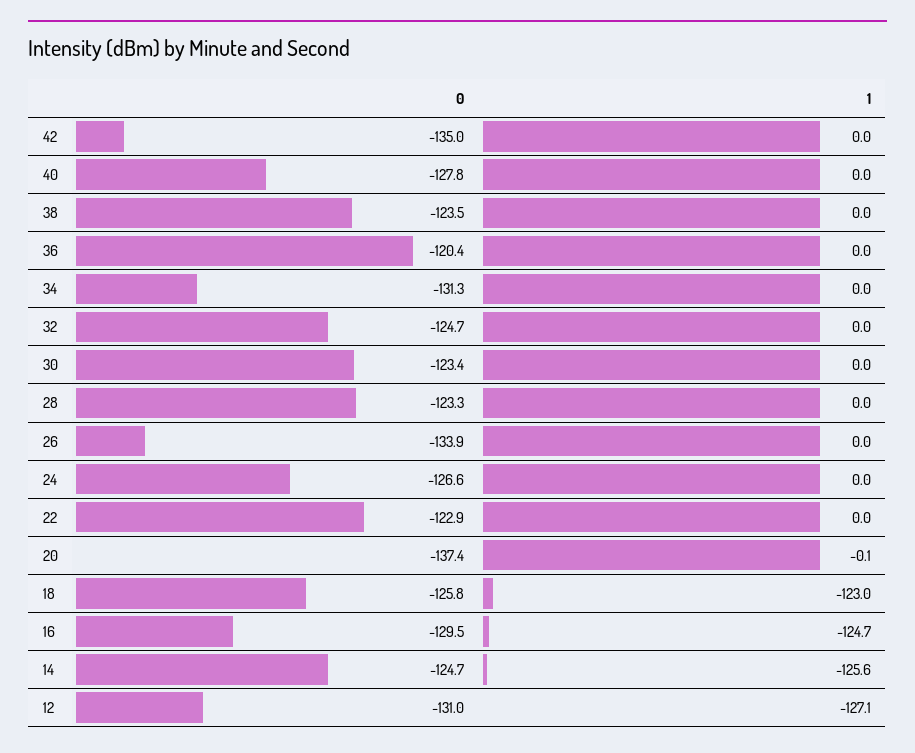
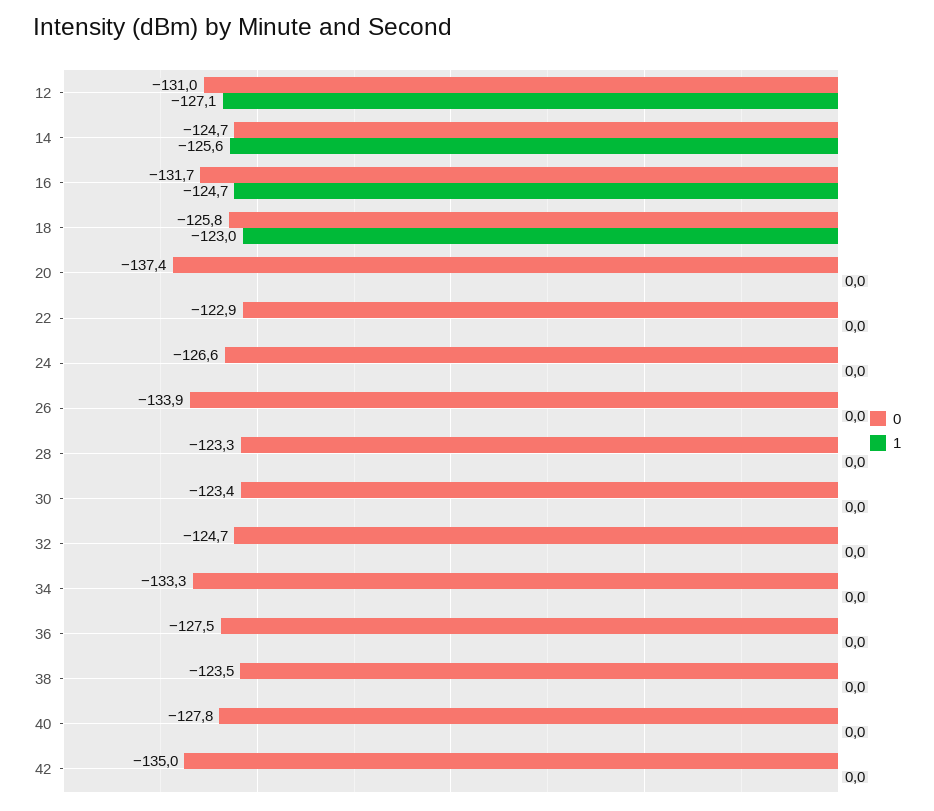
  {
    "0": {
      "42": -135,
      "40": -127.8,
      "38": -123.5,
-     "36": -120.4,
+     "36": -127.5,
-     "34": -131.3,
+     "34": -133.3,
      "32": -124.7,
      "30": -123.4,
      "28": -123.3,
      "26": -133.9,
      "24": -126.6,
      "22": -122.9,
      "20": -137.4,
      "18": -125.8,
-     "16": -129.5,
+     "16": -131.7,
      "14": -124.7,
      "12": -131
    },
    "1": {
      "42": 0,
      "40": 0,
      "38": 0,
      "36": 0,
      "34": 0,
      "32": 0,
      "30": 0,
      "28": 0,
      "26": 0,
      "24": 0,
      "22": 0,
-     "20": -0.1,
+     "20": 0,
      "18": -123,
      "16": -124.7,
      "14": -125.6,
      "12": -127.1
    }
  }

